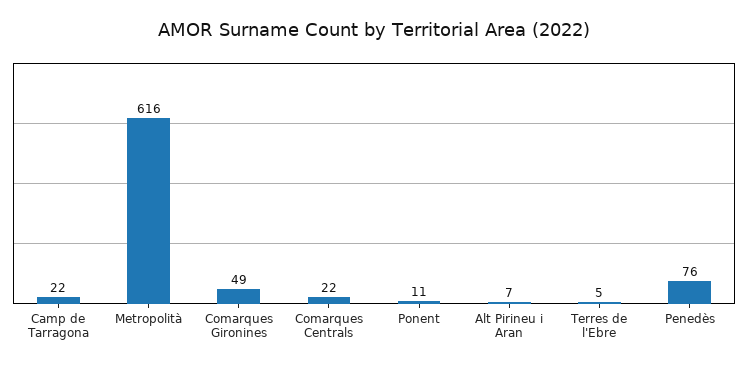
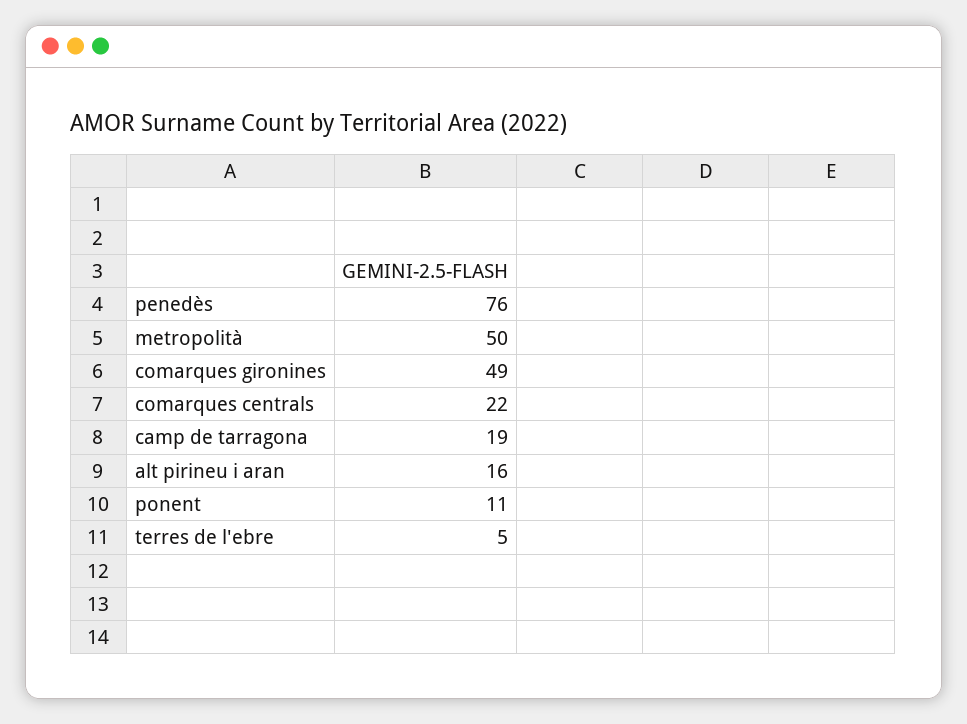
  {
-   "Camp de Tarragona": 22,
+   "Camp de Tarragona": 19,
-   "Metropolità": 616,
+   "Metropolità": 50,
    "Comarques Gironines": 49,
    "Comarques Centrals": 22,
    "Ponent": 11,
-   "Alt Pirineu i Aran": 7,
+   "Alt Pirineu i Aran": 16,
    "Terres de l'Ebre": 5,
    "Penedès": 76
  }

